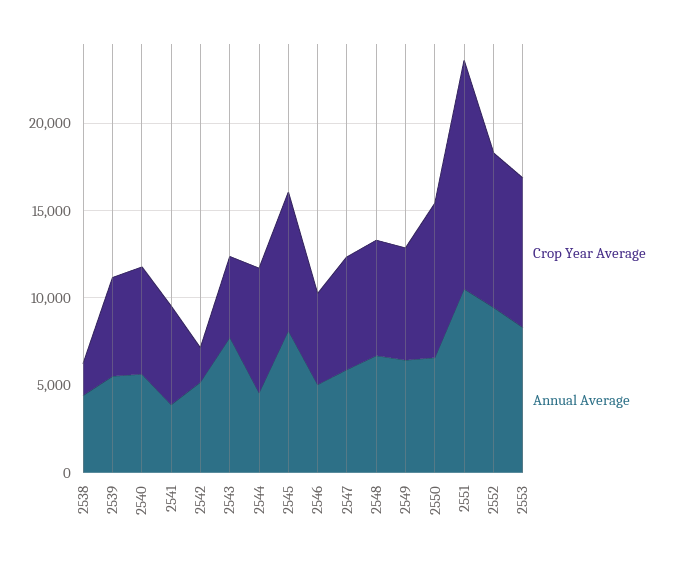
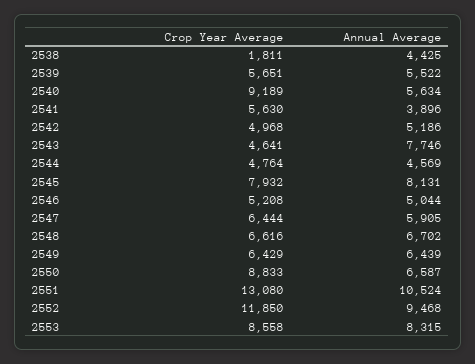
  {
    "Crop Year Average": {
      "2538": 1811,
      "2539": 5651,
-     "2540": 6000,
+     "2540": 9189,
      "2541": 5630,
-     "2542": 2000,
+     "2542": 4968,
      "2543": 4641,
-     "2544": 7000,
+     "2544": 4764,
      "2545": 7932,
      "2546": 5208,
      "2547": 6444,
      "2548": 6616,
      "2549": 6429,
      "2550": 8833,
      "2551": 13080,
-     "2552": 9000,
+     "2552": 11850,
      "2553": 8558
    },
    "Annual Average": {
      "2538": 4425,
      "2539": 5522,
      "2540": 5634,
      "2541": 3896,
      "2542": 5186,
      "2543": 7746,
      "2544": 4569,
      "2545": 8131,
      "2546": 5044,
      "2547": 5905,
      "2548": 6702,
      "2549": 6439,
      "2550": 6587,
      "2551": 10524,
      "2552": 9468,
      "2553": 8315
    }
  }

